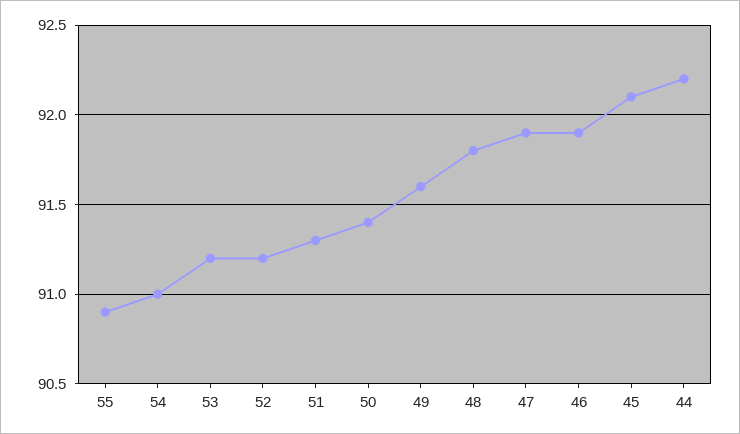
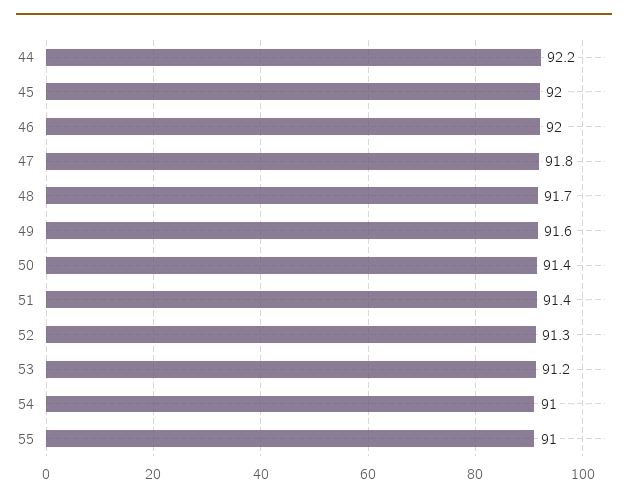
  {
-   "55": 90.9,
+   "55": 91,
    "54": 91,
    "53": 91.2,
-   "52": 91.2,
+   "52": 91.3,
-   "51": 91.3,
+   "51": 91.4,
    "50": 91.4,
    "49": 91.6,
-   "48": 91.8,
+   "48": 91.7,
-   "47": 91.9,
+   "47": 91.8,
-   "46": 91.9,
+   "46": 92,
-   "45": 92.1,
+   "45": 92,
    "44": 92.2
  }

